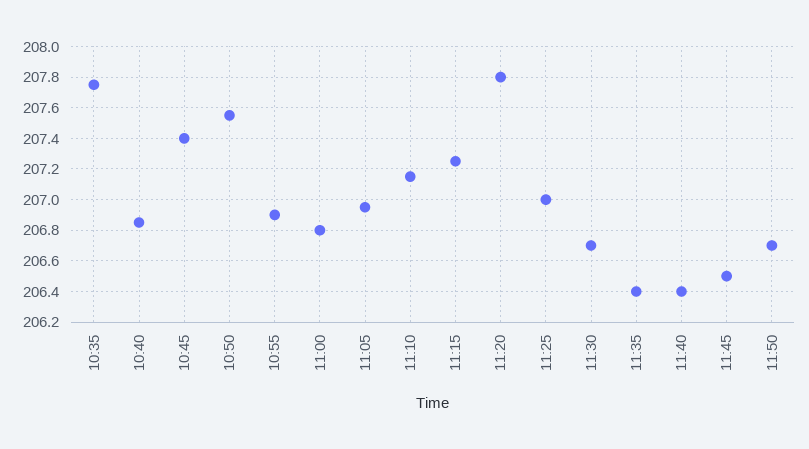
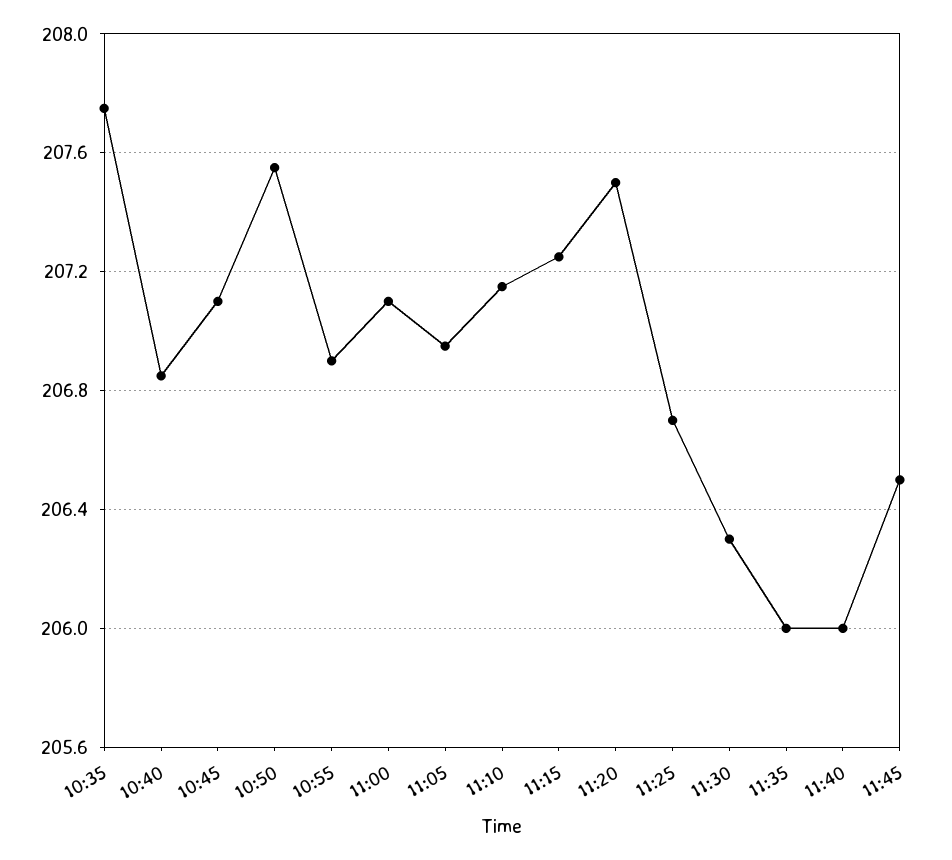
  {
    "10:35": 207.75,
    "10:40": 206.85,
-   "10:45": 207.4,
+   "10:45": 207.1,
    "10:50": 207.55,
    "10:55": 206.9,
-   "11:00": 206.8,
+   "11:00": 207.1,
    "11:05": 206.95,
    "11:10": 207.15,
    "11:15": 207.25,
-   "11:20": 207.8,
+   "11:20": 207.5,
-   "11:25": 207,
+   "11:25": 206.7,
-   "11:30": 206.7,
+   "11:30": 206.3,
-   "11:35": 206.4,
+   "11:35": 206,
-   "11:40": 206.4,
+   "11:40": 206,
-   "11:45": 206.5,
+   "11:45": 206.5
-   "11:50": 206.7
  }

